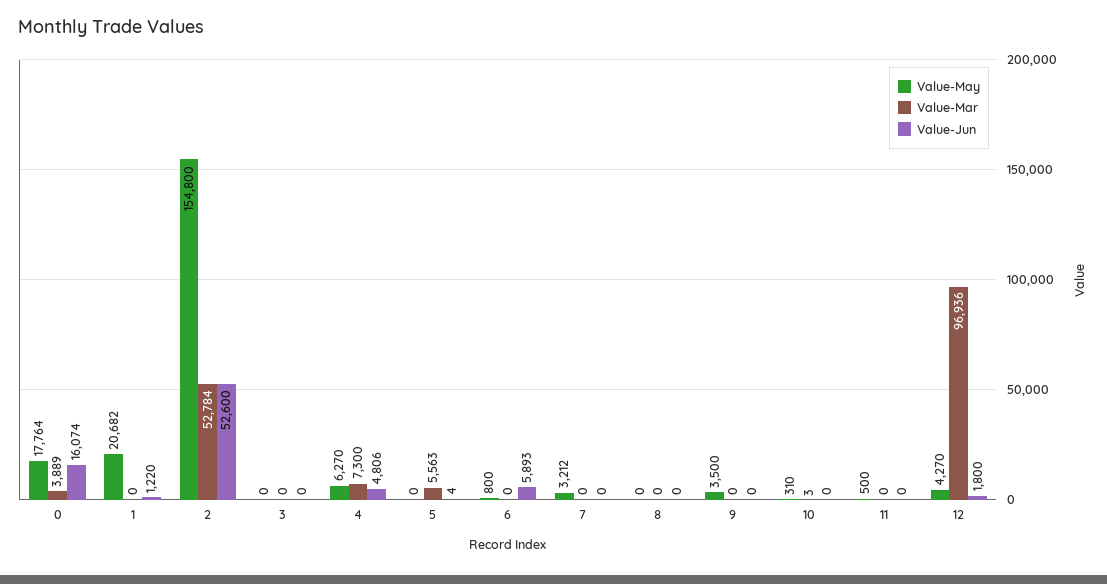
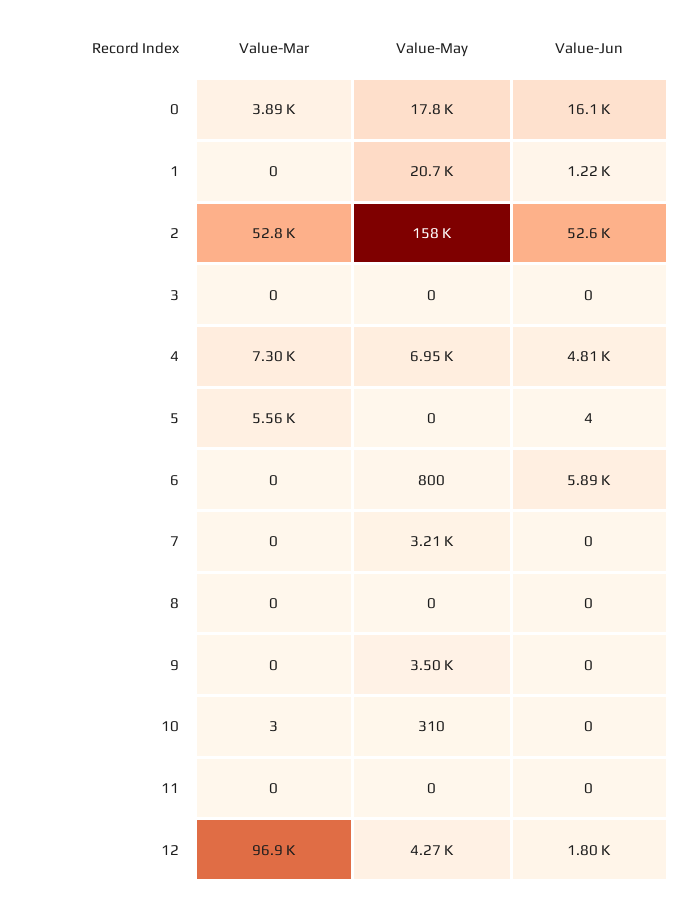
  {
    "Value-May": {
      "0": 17764,
      "1": 20682,
-     "2": 154800,
+     "2": 158000,
      "3": 0,
-     "4": 6270,
+     "4": 6950,
      "5": 0,
      "6": 800,
      "7": 3212,
      "8": 0,
      "9": 3500,
      "10": 310,
-     "11": 500,
+     "11": 0,
      "12": 4270
    },
    "Value-Mar": {
      "0": 3889,
      "1": 0,
      "2": 52784,
      "3": 0,
      "4": 7300,
      "5": 5563,
      "6": 0,
      "7": 0,
      "8": 0,
      "9": 0,
      "10": 3,
      "11": 0,
      "12": 96936
    },
    "Value-Jun": {
      "0": 16074,
      "1": 1220,
      "2": 52600,
      "3": 0,
      "4": 4806,
      "5": 4,
      "6": 5893,
      "7": 0,
      "8": 0,
      "9": 0,
      "10": 0,
      "11": 0,
      "12": 1800
    }
  }

